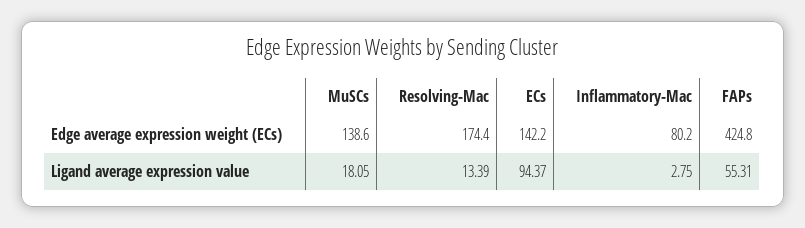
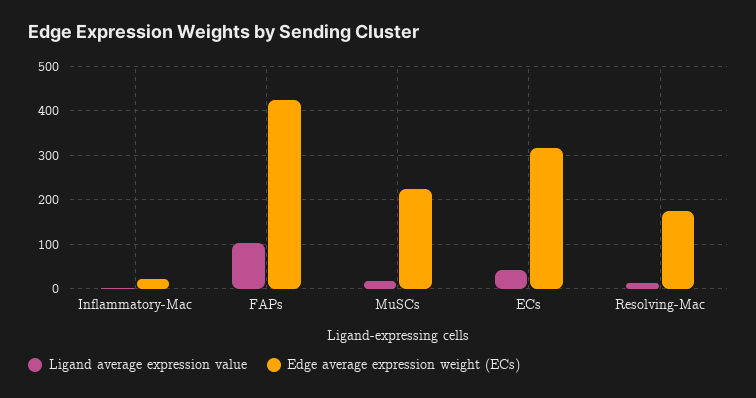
  {
    "Edge average expression weight (ECs)": {
-     "MuSCs": 138.6,
+     "MuSCs": 220,
      "Resolving-Mac": 174.4,
-     "ECs": 142.2,
+     "ECs": 320,
-     "Inflammatory-Mac": 80.2,
+     "Inflammatory-Mac": 20,
      "FAPs": 424.8
    },
    "Ligand average expression value": {
      "MuSCs": 18.05,
      "Resolving-Mac": 13.39,
-     "ECs": 94.37,
+     "ECs": 40,
      "Inflammatory-Mac": 2.75,
-     "FAPs": 55.31
+     "FAPs": 100
    }
  }

